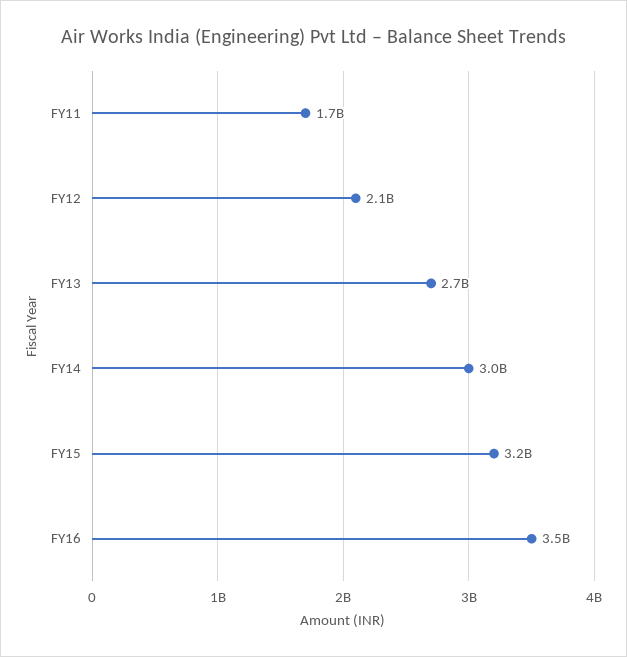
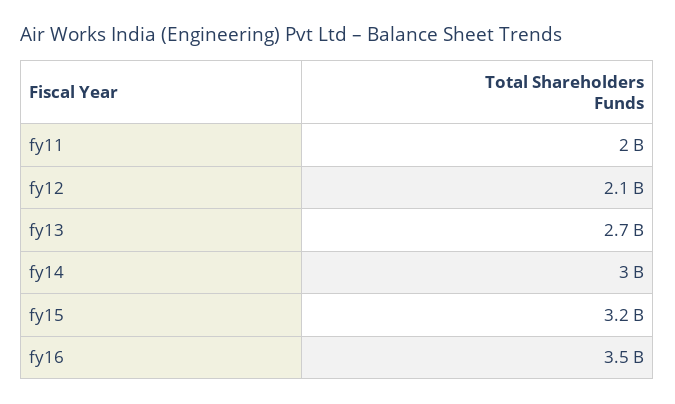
  {
-   "FY11": 1700000000,
+   "FY11": 2000000000,
    "FY12": 2100000000,
    "FY13": 2700000000,
    "FY14": 3000000000,
    "FY15": 3200000000,
    "FY16": 3500000000
  }

